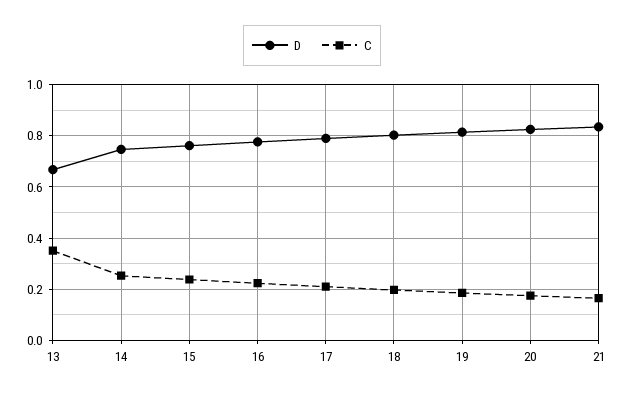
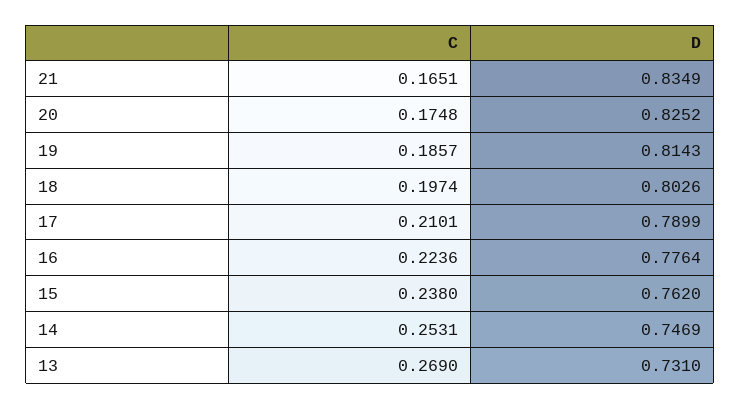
  {
    "D": {
-     "13": 0.675,
+     "13": 0.731,
      "14": 0.7469,
      "15": 0.762,
      "16": 0.7764,
      "17": 0.7899,
      "18": 0.8026,
      "19": 0.8143,
      "20": 0.8252,
      "21": 0.8349
    },
    "C": {
-     "13": 0.35,
+     "13": 0.269,
      "14": 0.2531,
      "15": 0.238,
      "16": 0.2236,
      "17": 0.2101,
      "18": 0.1974,
      "19": 0.1857,
      "20": 0.1748,
      "21": 0.1651
    }
  }

